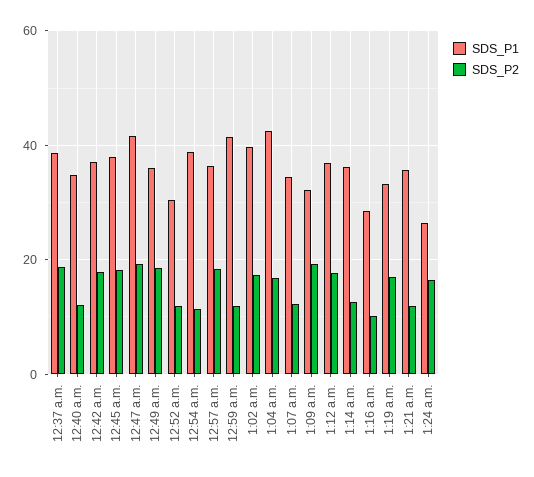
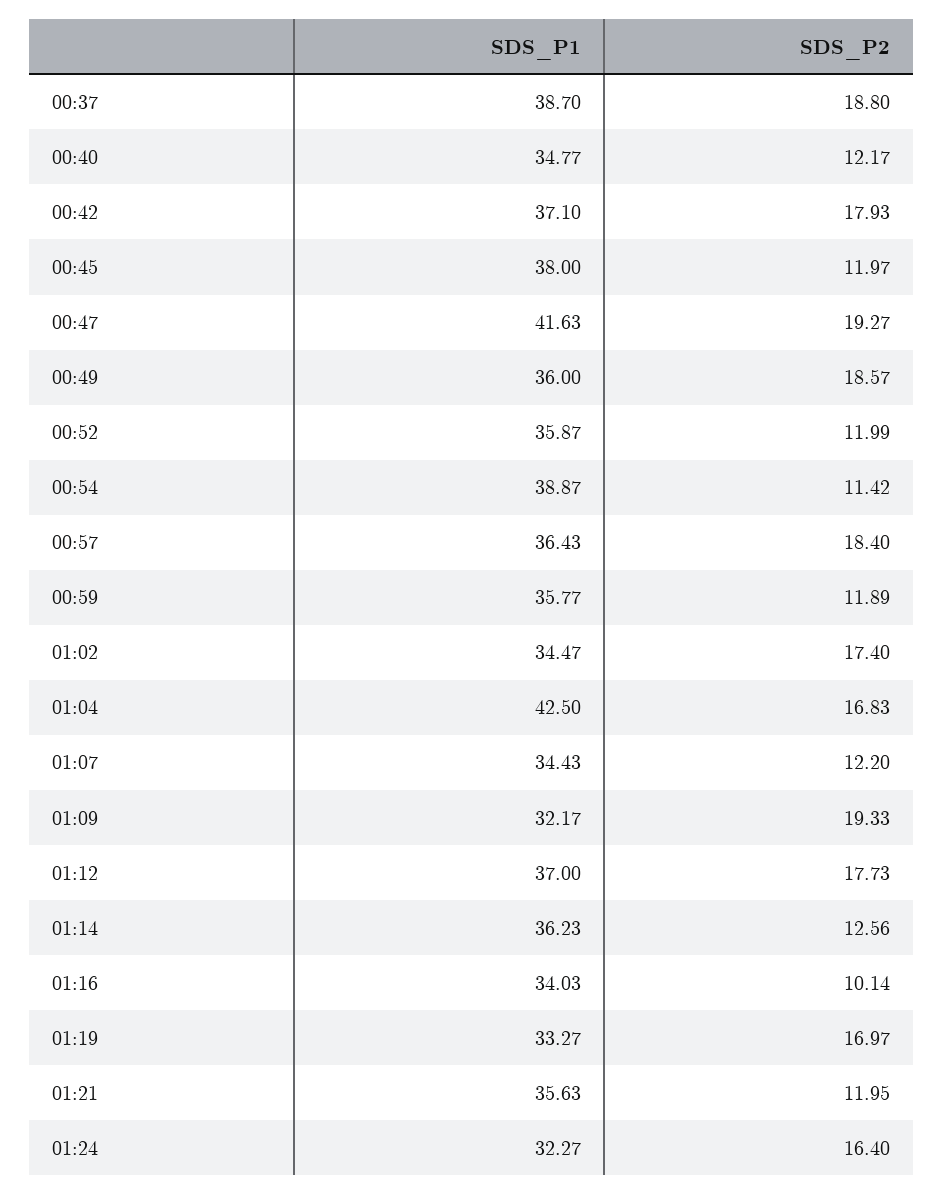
  {
    "SDS_P1": {
      "12:37 a.m.": 38.7,
      "12:40 a.m.": 34.77,
      "12:42 a.m.": 37.1,
      "12:45 a.m.": 38,
      "12:47 a.m.": 41.63,
      "12:49 a.m.": 36,
-     "12:52 a.m.": 30,
+     "12:52 a.m.": 35.87,
      "12:54 a.m.": 38.87,
      "12:57 a.m.": 36.43,
-     "12:59 a.m.": 42,
+     "12:59 a.m.": 35.77,
-     "1:02 a.m.": 40,
+     "1:02 a.m.": 34.47,
      "1:04 a.m.": 42.5,
      "1:07 a.m.": 34.43,
      "1:09 a.m.": 32.17,
      "1:12 a.m.": 37,
      "1:14 a.m.": 36.23,
-     "1:16 a.m.": 28,
+     "1:16 a.m.": 34.03,
      "1:19 a.m.": 33.27,
      "1:21 a.m.": 35.63,
-     "1:24 a.m.": 26
+     "1:24 a.m.": 32.27
    },
    "SDS_P2": {
      "12:37 a.m.": 18.8,
      "12:40 a.m.": 12.17,
      "12:42 a.m.": 17.93,
-     "12:45 a.m.": 18,
+     "12:45 a.m.": 11.97,
      "12:47 a.m.": 19.27,
      "12:49 a.m.": 18.57,
      "12:52 a.m.": 11.99,
      "12:54 a.m.": 11.42,
      "12:57 a.m.": 18.4,
      "12:59 a.m.": 11.89,
      "1:02 a.m.": 17.4,
      "1:04 a.m.": 16.83,
      "1:07 a.m.": 12.2,
      "1:09 a.m.": 19.33,
      "1:12 a.m.": 17.73,
      "1:14 a.m.": 12.56,
      "1:16 a.m.": 10.14,
      "1:19 a.m.": 16.97,
      "1:21 a.m.": 11.95,
      "1:24 a.m.": 16.4
    }
  }

